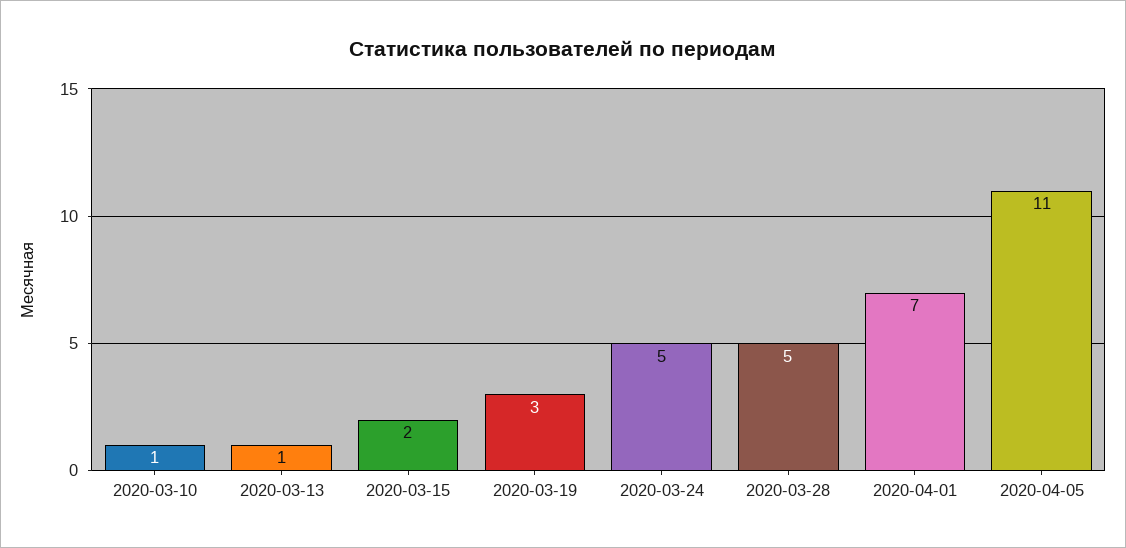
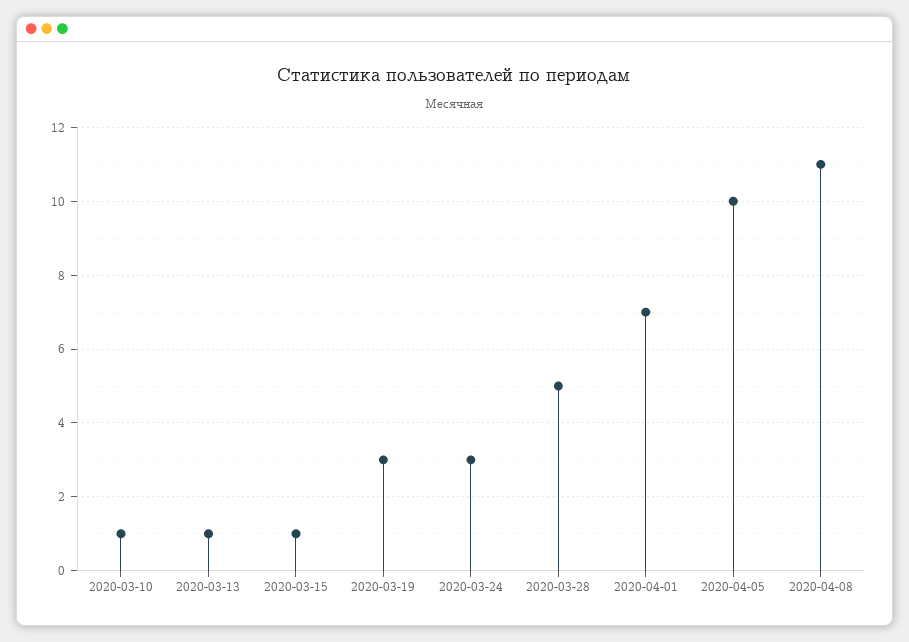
  {
    "2020-03-10": 1,
    "2020-03-13": 1,
-   "2020-03-15": 2,
+   "2020-03-15": 1,
    "2020-03-19": 3,
-   "2020-03-24": 5,
+   "2020-03-24": 3,
    "2020-03-28": 5,
    "2020-04-01": 7,
-   "2020-04-05": 11
+   "2020-04-05": 10,
+   "2020-04-08": 11
  }

